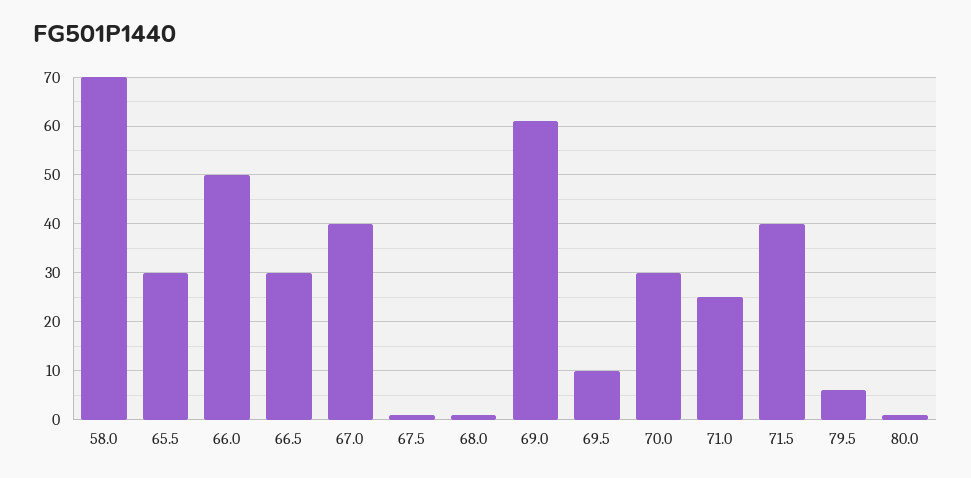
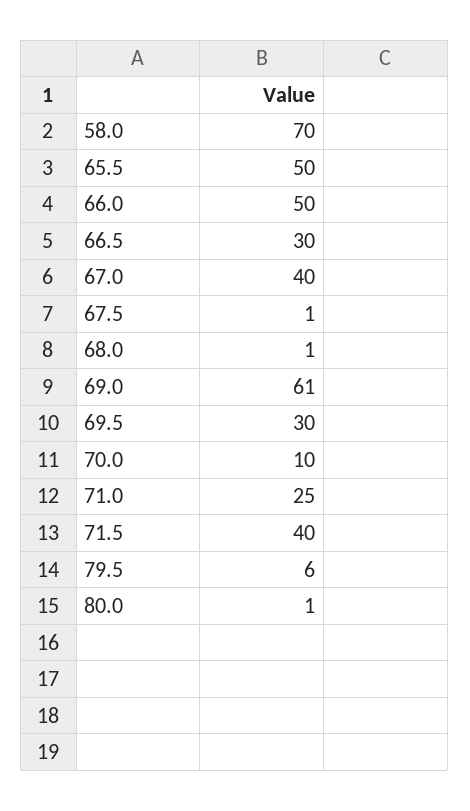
  {
    "58.0": 70,
-   "65.5": 30,
+   "65.5": 50,
    "66.0": 50,
    "66.5": 30,
    "67.0": 40,
    "67.5": 1,
    "68.0": 1,
    "69.0": 61,
-   "69.5": 10,
+   "69.5": 30,
-   "70.0": 30,
+   "70.0": 10,
    "71.0": 25,
    "71.5": 40,
    "79.5": 6,
    "80.0": 1
  }

